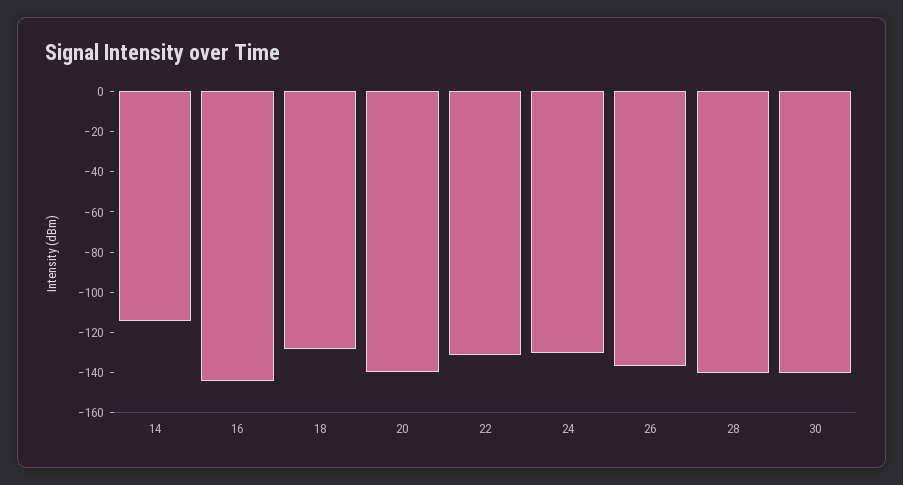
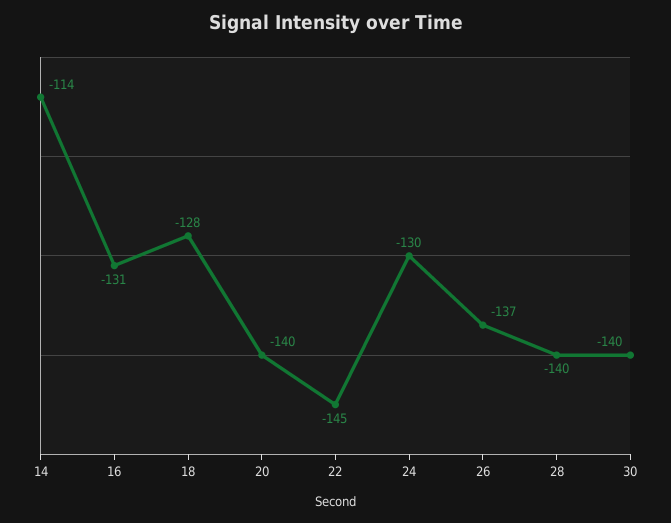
  {
    "14": -114,
-   "16": -145,
+   "16": -131,
    "18": -128,
    "20": -140,
-   "22": -130,
+   "22": -145,
    "24": -130,
    "26": -137,
    "28": -140,
    "30": -140
  }

